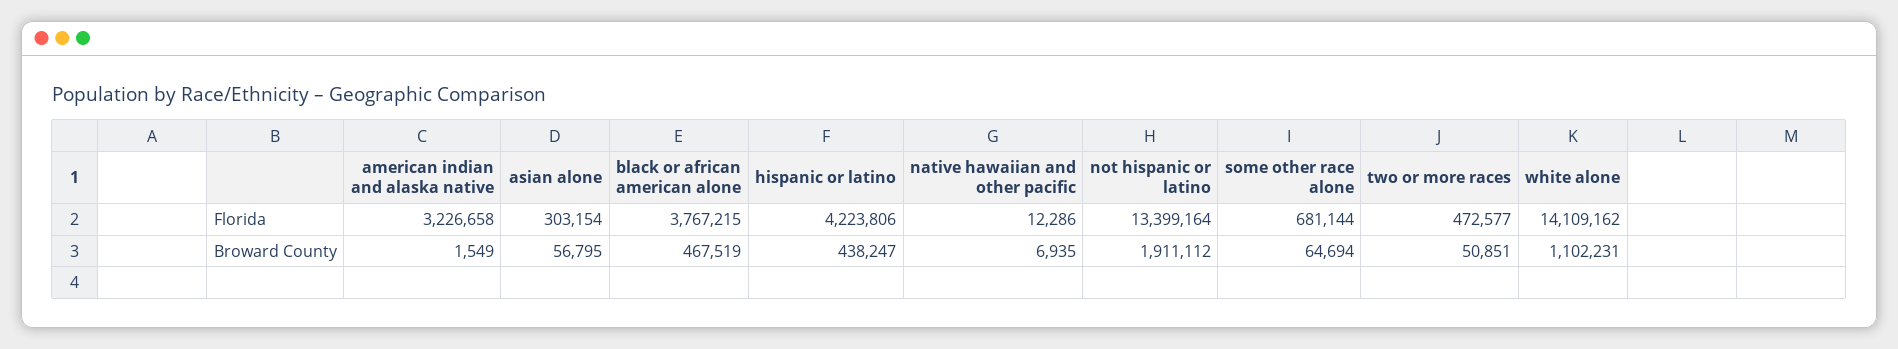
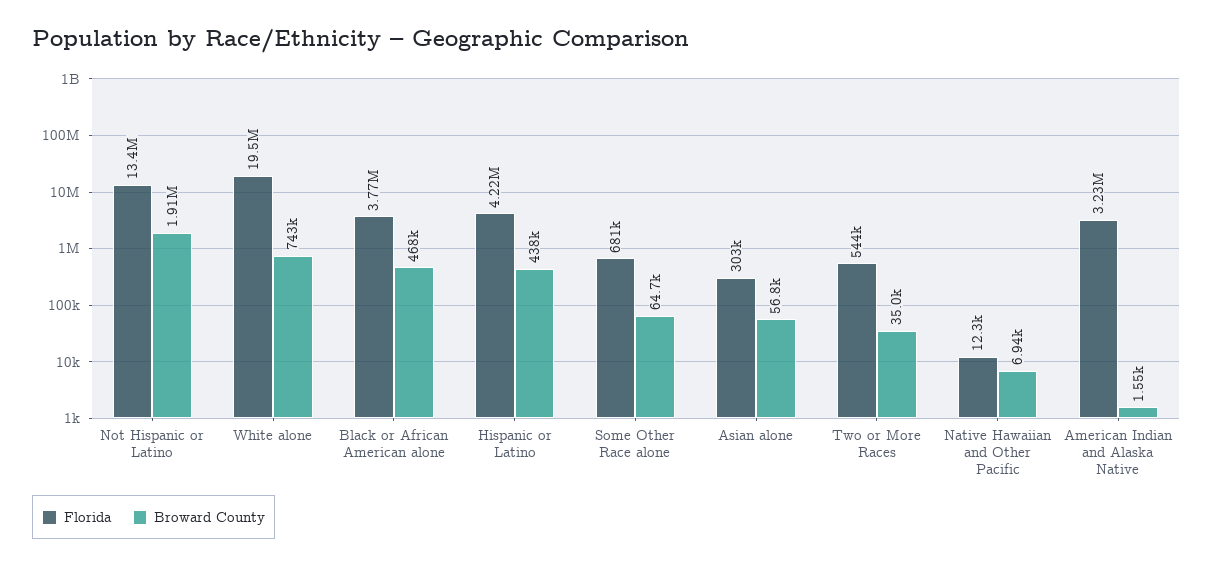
  {
    "Florida": {
      "american indian and alaska native": 3226658,
      "asian alone": 303154,
      "black or african american alone": 3767215,
      "hispanic or latino": 4223806,
      "native hawaiian and other pacific": 12286,
      "not hispanic or latino": 13399164,
      "some other race alone": 681144,
-     "two or more races": 472577,
+     "two or more races": 544000,
-     "white alone": 14109162
+     "white alone": 19500000
    },
    "Broward County": {
      "american indian and alaska native": 1549,
      "asian alone": 56795,
      "black or african american alone": 467519,
      "hispanic or latino": 438247,
      "native hawaiian and other pacific": 6935,
      "not hispanic or latino": 1911112,
      "some other race alone": 64694,
-     "two or more races": 50851,
+     "two or more races": 35000,
-     "white alone": 1102231
+     "white alone": 743000
    }
  }

